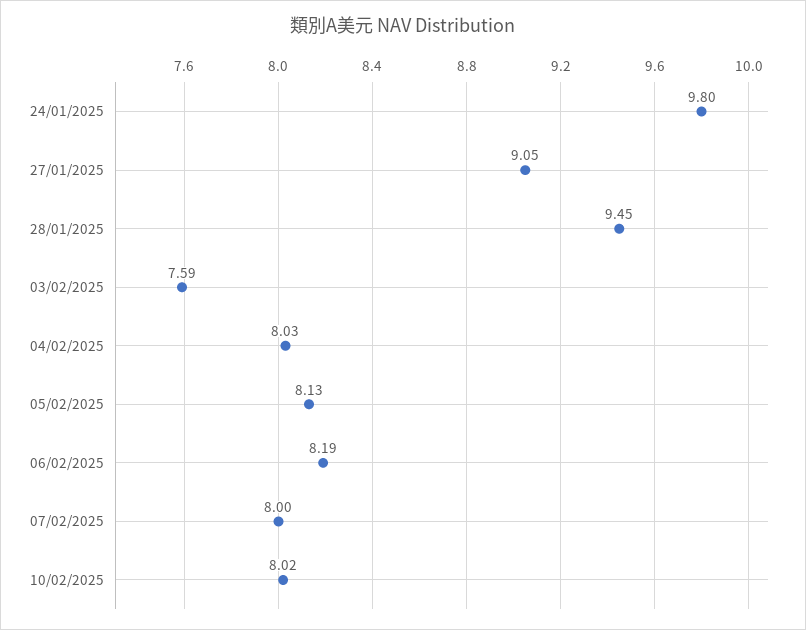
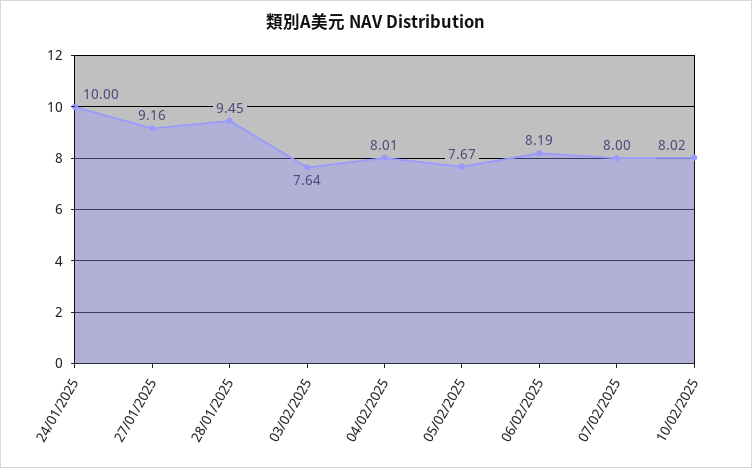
  {
-   "24/01/2025": 9.8,
+   "24/01/2025": 10,
-   "27/01/2025": 9.05,
+   "27/01/2025": 9.16,
    "28/01/2025": 9.45,
-   "03/02/2025": 7.59,
+   "03/02/2025": 7.64,
-   "04/02/2025": 8.03,
+   "04/02/2025": 8.01,
-   "05/02/2025": 8.13,
+   "05/02/2025": 7.67,
    "06/02/2025": 8.19,
    "07/02/2025": 8,
    "10/02/2025": 8.02
  }

